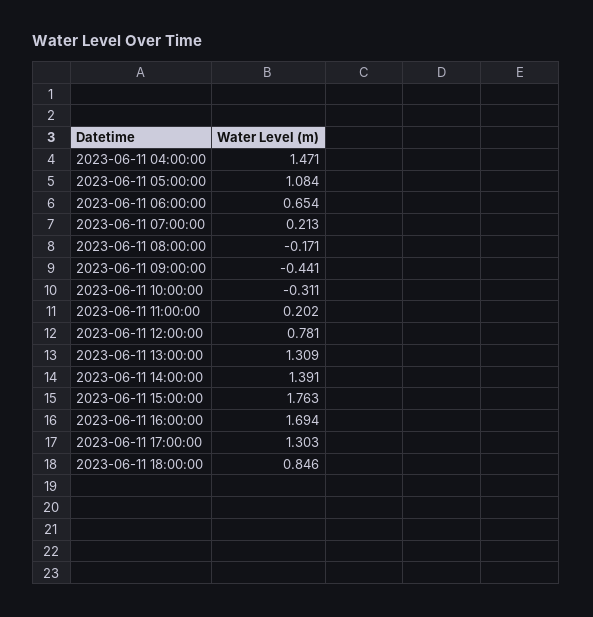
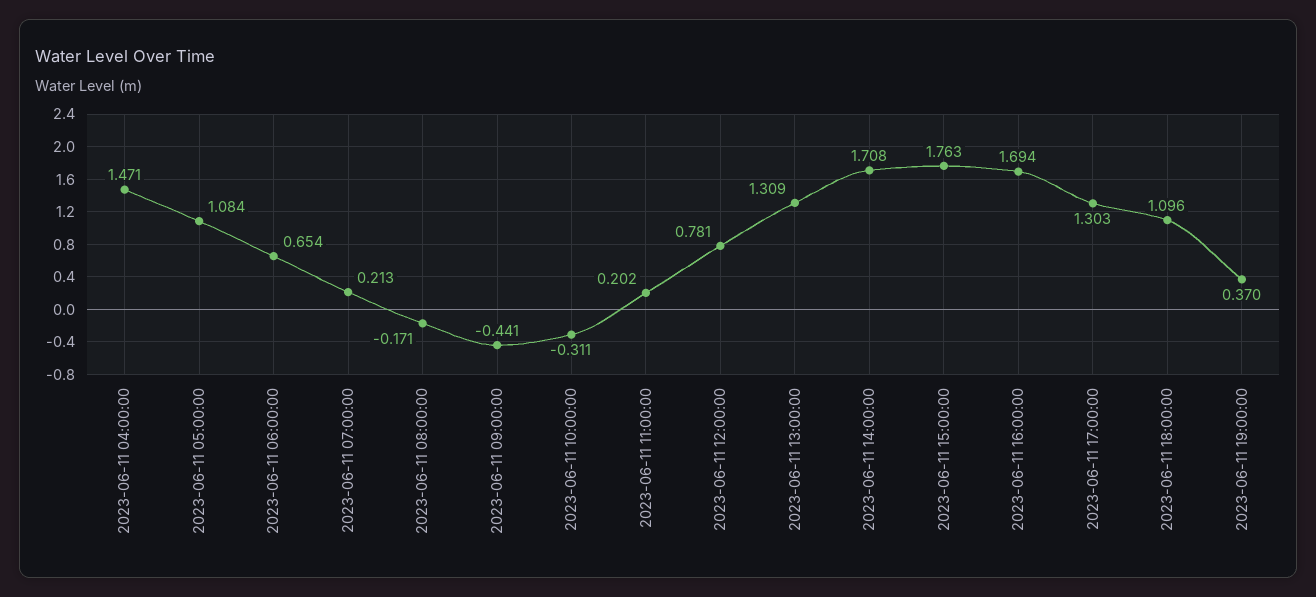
  {
    "2023-06-11 04:00:00": 1.471,
    "2023-06-11 05:00:00": 1.084,
    "2023-06-11 06:00:00": 0.654,
    "2023-06-11 07:00:00": 0.213,
    "2023-06-11 08:00:00": -0.171,
    "2023-06-11 09:00:00": -0.441,
    "2023-06-11 10:00:00": -0.311,
    "2023-06-11 11:00:00": 0.202,
    "2023-06-11 12:00:00": 0.781,
    "2023-06-11 13:00:00": 1.309,
-   "2023-06-11 14:00:00": 1.391,
+   "2023-06-11 14:00:00": 1.708,
    "2023-06-11 15:00:00": 1.763,
    "2023-06-11 16:00:00": 1.694,
    "2023-06-11 17:00:00": 1.303,
-   "2023-06-11 18:00:00": 0.846
+   "2023-06-11 18:00:00": 1.096,
+   "2023-06-11 19:00:00": 0.37
  }

